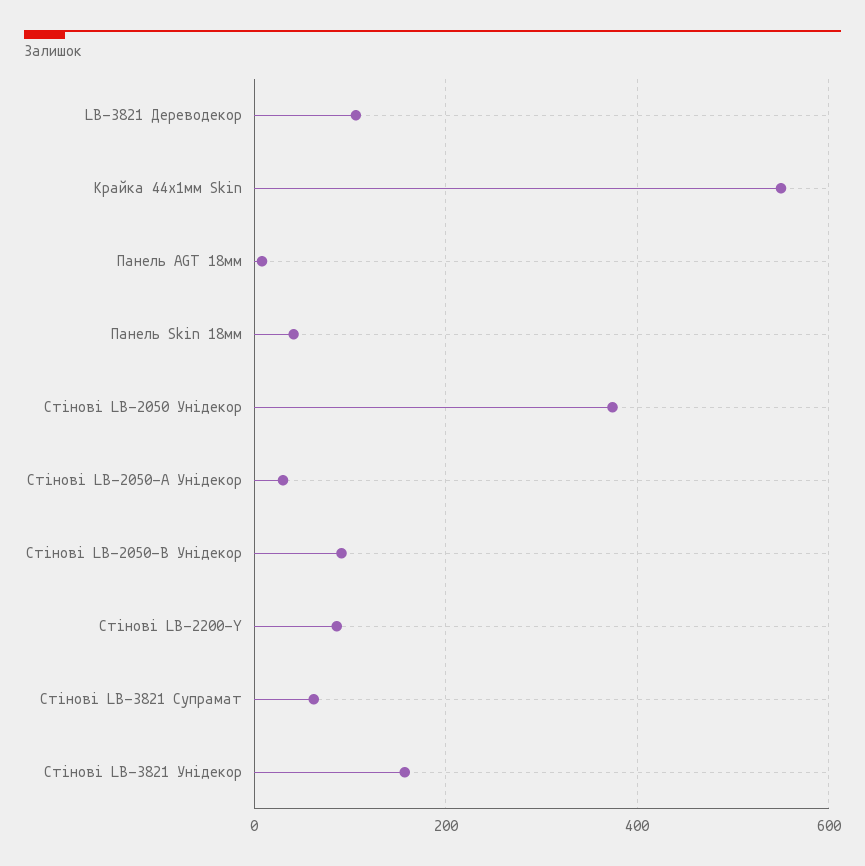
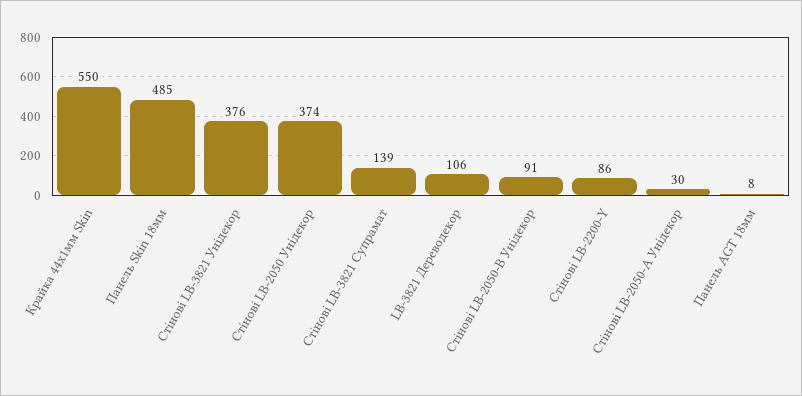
  {
    "LB-3821 Дереводекор": 106,
    "Крайка 44x1мм Skin": 550,
    "Панель AGT 18мм": 8,
-   "Панель Skin 18мм": 40,
+   "Панель Skin 18мм": 485,
    "Стінові LB-2050 Унідекор": 374,
    "Стінові LB-2050-А Унідекор": 30,
    "Стінові LB-2050-В Унідекор": 91,
    "Стінові LB-2200-Y": 86,
-   "Стінові LB-3821 Супрамат": 60,
+   "Стінові LB-3821 Супрамат": 139,
-   "Стінові LB-3821 Унідекор": 160
+   "Стінові LB-3821 Унідекор": 376
  }

